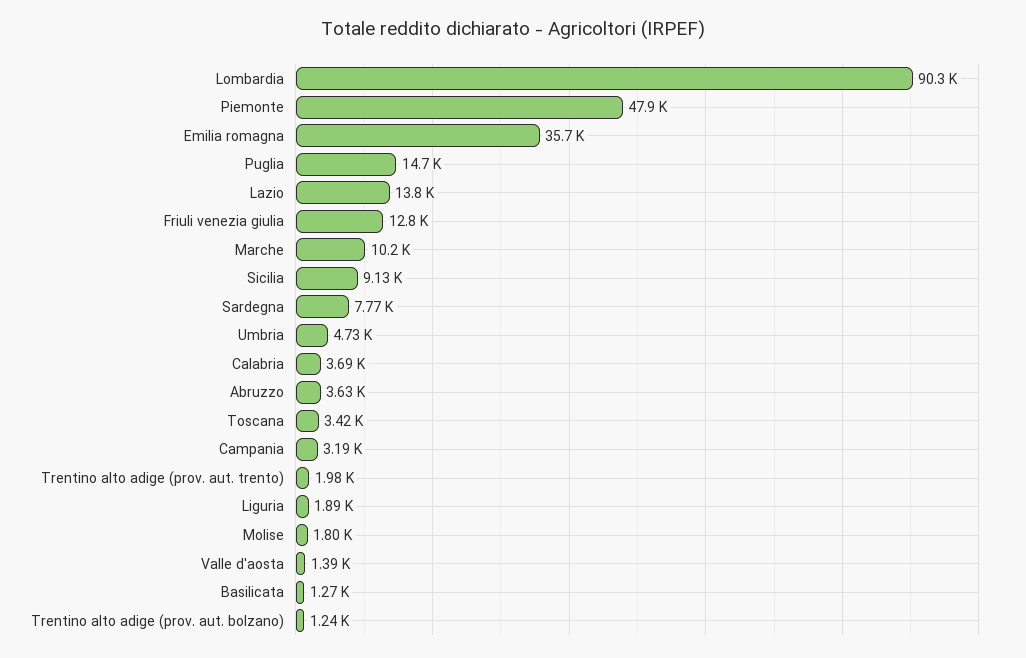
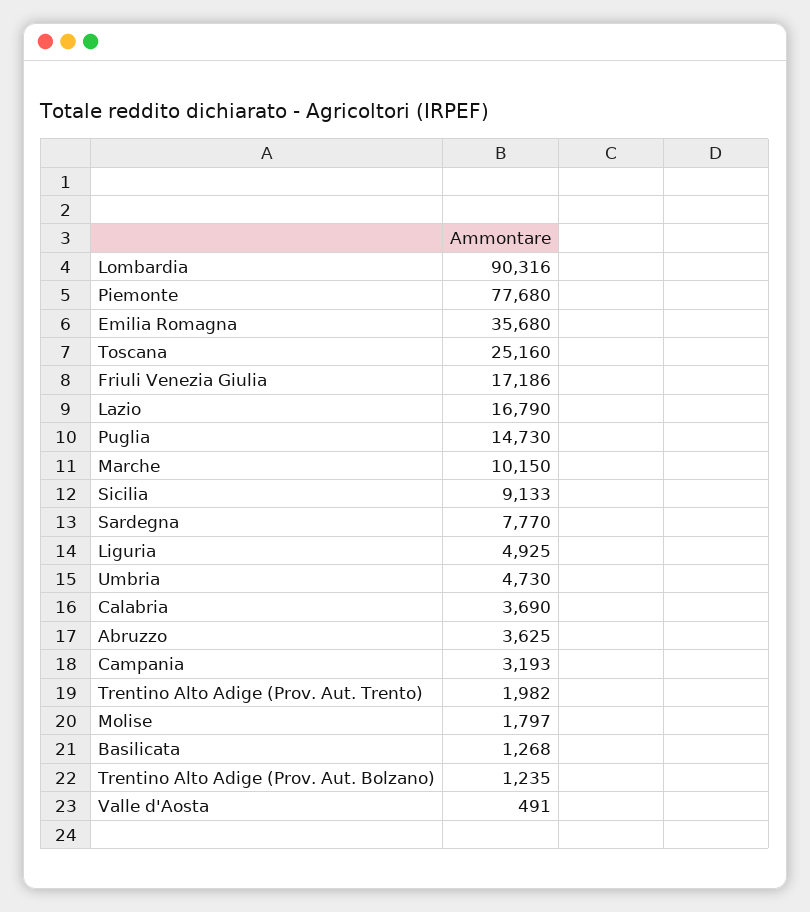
  {
    "Lombardia": 90316,
-   "Piemonte": 47900,
+   "Piemonte": 77680,
    "Emilia romagna": 35680,
    "Puglia": 14730,
-   "Lazio": 13800,
+   "Lazio": 16790,
-   "Friuli venezia giulia": 12800,
+   "Friuli venezia giulia": 17186,
    "Marche": 10150,
    "Sicilia": 9133,
    "Sardegna": 7770,
    "Umbria": 4730,
    "Calabria": 3690,
    "Abruzzo": 3625,
-   "Toscana": 3420,
+   "Toscana": 25160,
    "Campania": 3193,
    "Trentino alto adige (prov. aut. trento)": 1982,
-   "Liguria": 1890,
+   "Liguria": 4925,
    "Molise": 1797,
-   "Valle d'aosta": 1390,
+   "Valle d'aosta": 491,
    "Basilicata": 1268,
    "Trentino alto adige (prov. aut. bolzano)": 1235
  }

